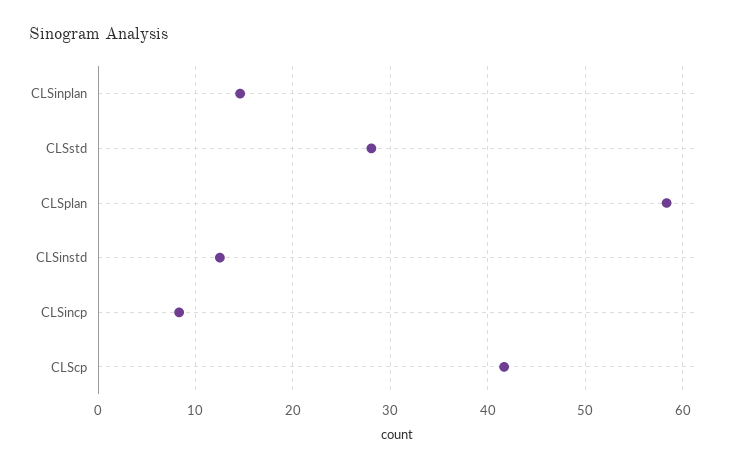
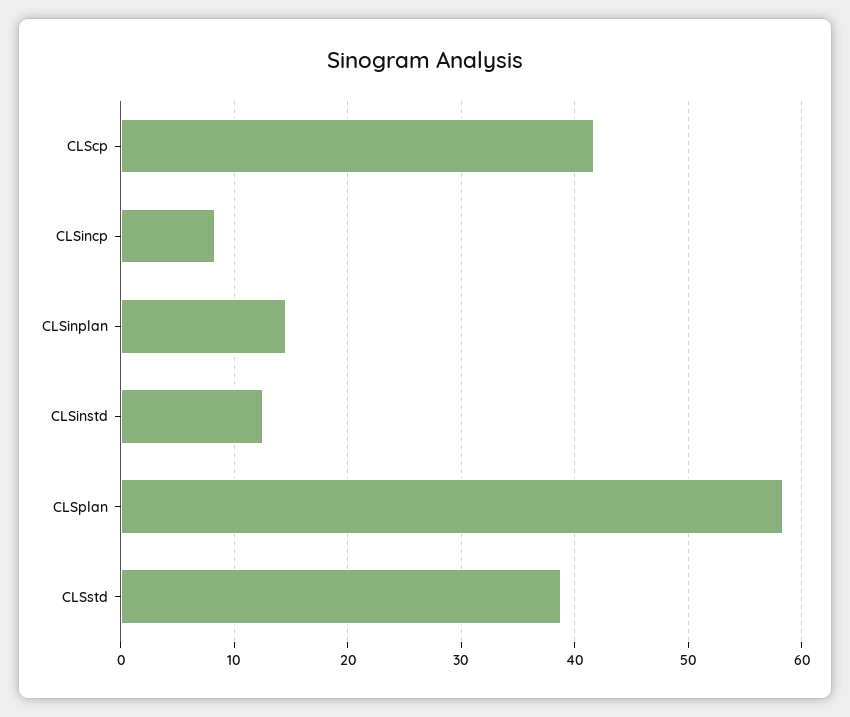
  {
    "CLSinplan": 15,
-   "CLSstd": 28,
+   "CLSstd": 39,
    "CLSplan": 58,
    "CLSinstd": 13,
    "CLSincp": 8,
    "CLScp": 42
  }

